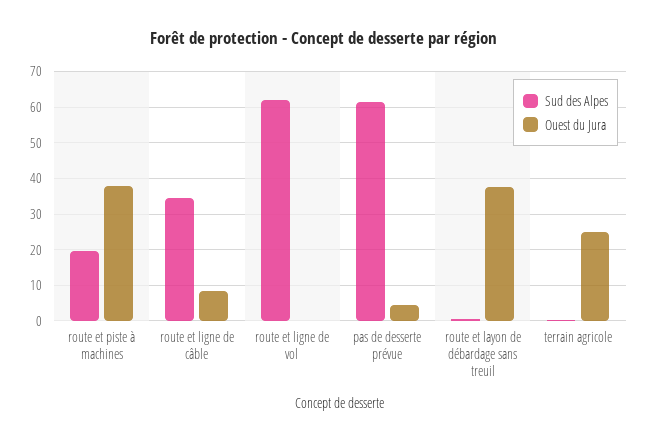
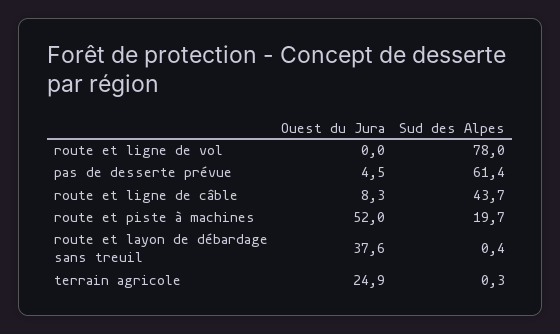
  {
    "Sud des Alpes": {
      "route et piste à machines": 19.7,
-     "route et ligne de câble": 34,
+     "route et ligne de câble": 43.7,
-     "route et ligne de vol": 62,
+     "route et ligne de vol": 78,
      "pas de desserte prévue": 61.4,
      "route et layon de débardage sans treuil": 0.4,
      "terrain agricole": 0.3
    },
    "Ouest du Jura": {
-     "route et piste à machines": 38,
+     "route et piste à machines": 52,
      "route et ligne de câble": 8.3,
      "route et ligne de vol": 0,
      "pas de desserte prévue": 4.5,
      "route et layon de débardage sans treuil": 37.6,
      "terrain agricole": 24.9
    }
  }

